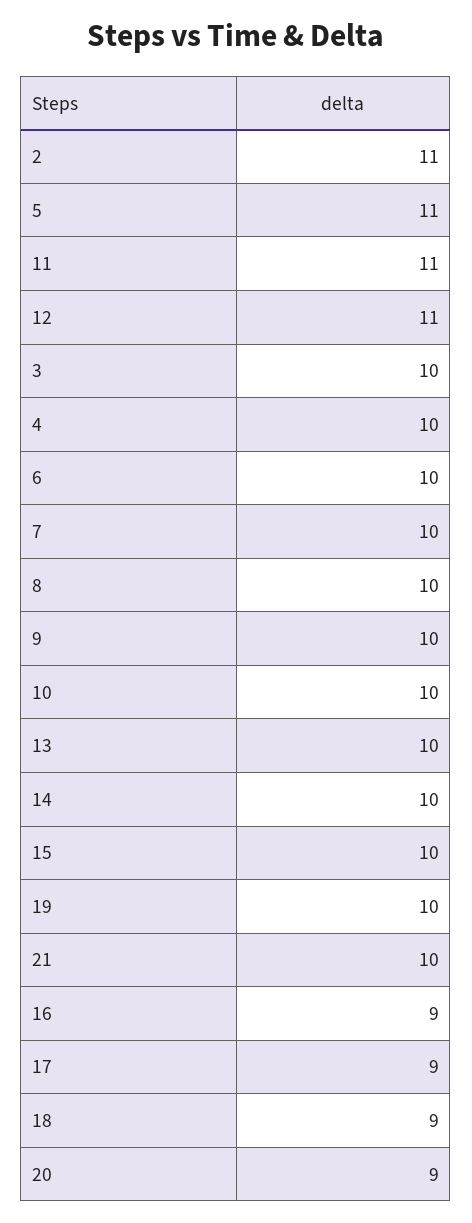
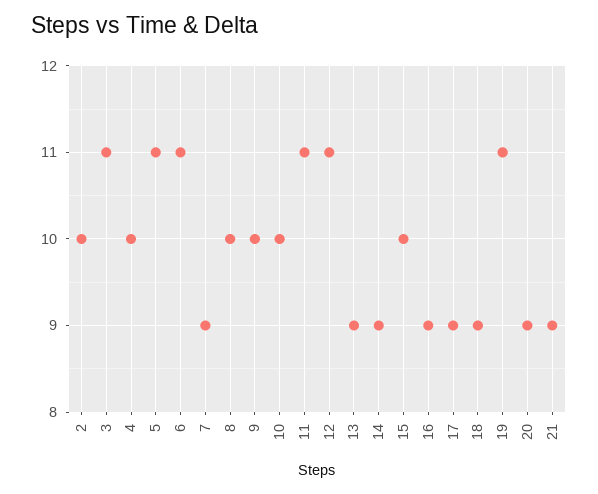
  {
-   "2": 11,
+   "2": 10,
    "5": 11,
    "11": 11,
    "12": 11,
-   "3": 10,
+   "3": 11,
    "4": 10,
-   "6": 10,
+   "6": 11,
-   "7": 10,
+   "7": 9,
    "8": 10,
    "9": 10,
    "10": 10,
-   "13": 10,
+   "13": 9,
-   "14": 10,
+   "14": 9,
    "15": 10,
-   "19": 10,
+   "19": 11,
-   "21": 10,
+   "21": 9,
    "16": 9,
    "17": 9,
    "18": 9,
    "20": 9
  }

